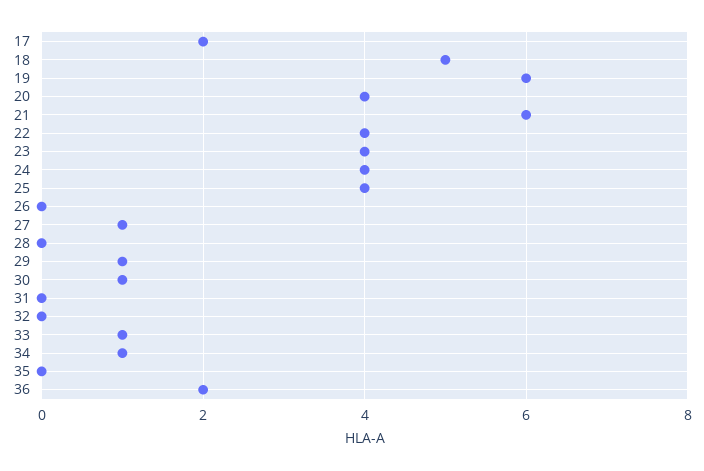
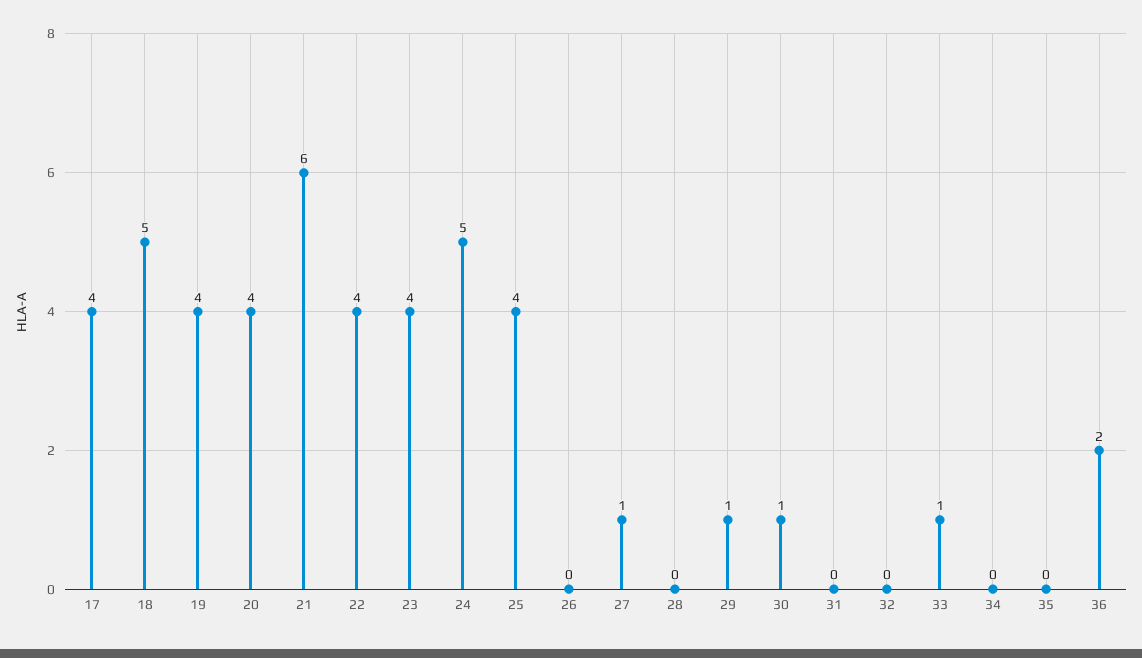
  {
-   "17": 2,
+   "17": 4,
    "18": 5,
-   "19": 6,
+   "19": 4,
    "20": 4,
    "21": 6,
    "22": 4,
    "23": 4,
-   "24": 4,
+   "24": 5,
    "25": 4,
    "26": 0,
    "27": 1,
    "28": 0,
    "29": 1,
    "30": 1,
    "31": 0,
    "32": 0,
    "33": 1,
-   "34": 1,
+   "34": 0,
    "35": 0,
    "36": 2
  }

